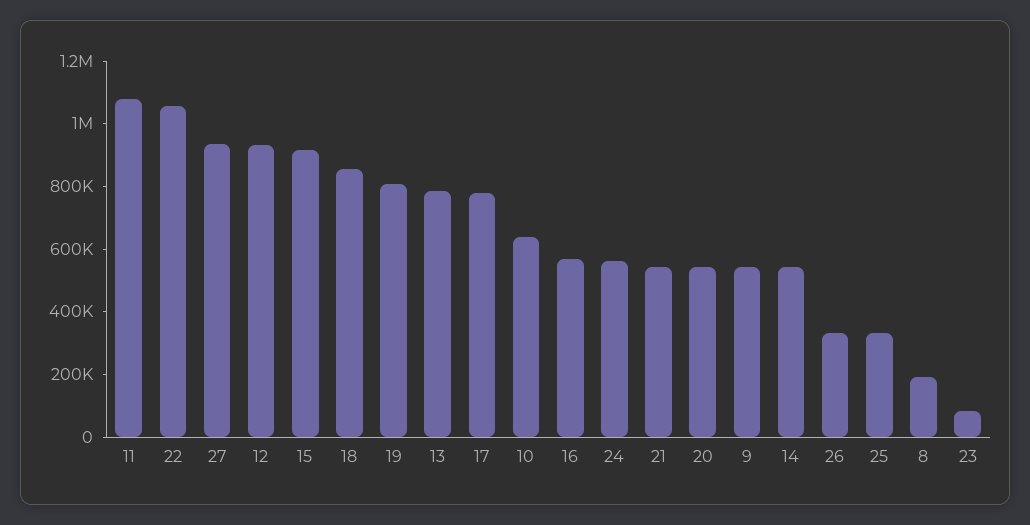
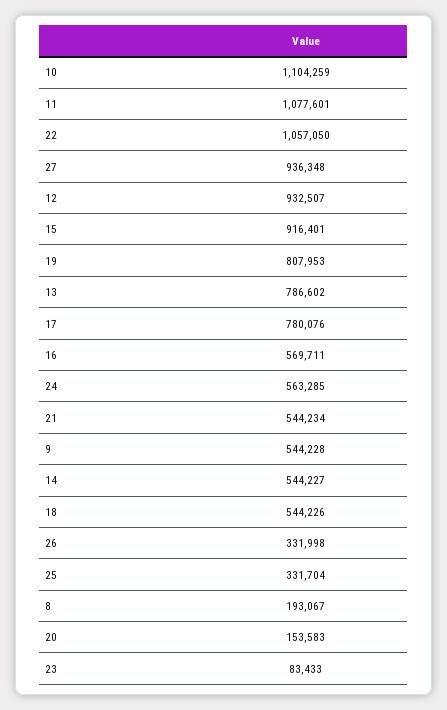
  {
    "11": 1077601,
    "22": 1057050,
    "27": 936348,
    "12": 932507,
    "15": 916401,
-   "18": 850000,
+   "18": 544226,
    "19": 807953,
    "13": 786602,
    "17": 780076,
-   "10": 650000,
+   "10": 1104259,
    "16": 569711,
    "24": 563285,
    "21": 544234,
-   "20": 550000,
+   "20": 153583,
    "9": 544228,
    "14": 544227,
    "26": 331998,
    "25": 331704,
    "8": 193067,
    "23": 83433
  }

